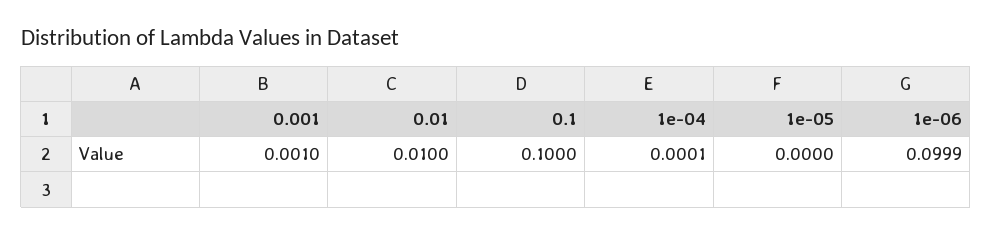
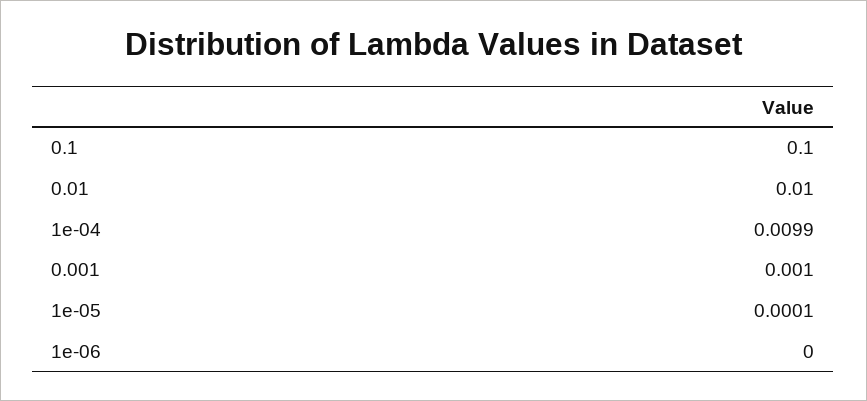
  {
    "0.001": 0.001,
    "0.01": 0.01,
    "0.1": 0.1,
-   "1e-04": 0.0001,
+   "1e-04": 0.0099,
-   "1e-05": 0,
+   "1e-05": 0.0001,
-   "1e-06": 0.0999
+   "1e-06": 0
  }

